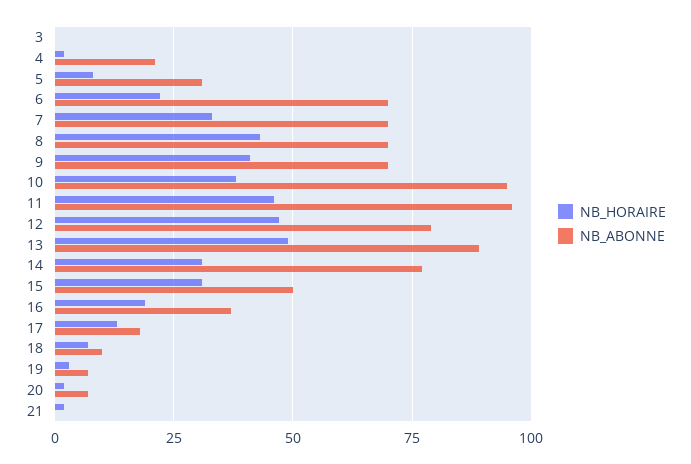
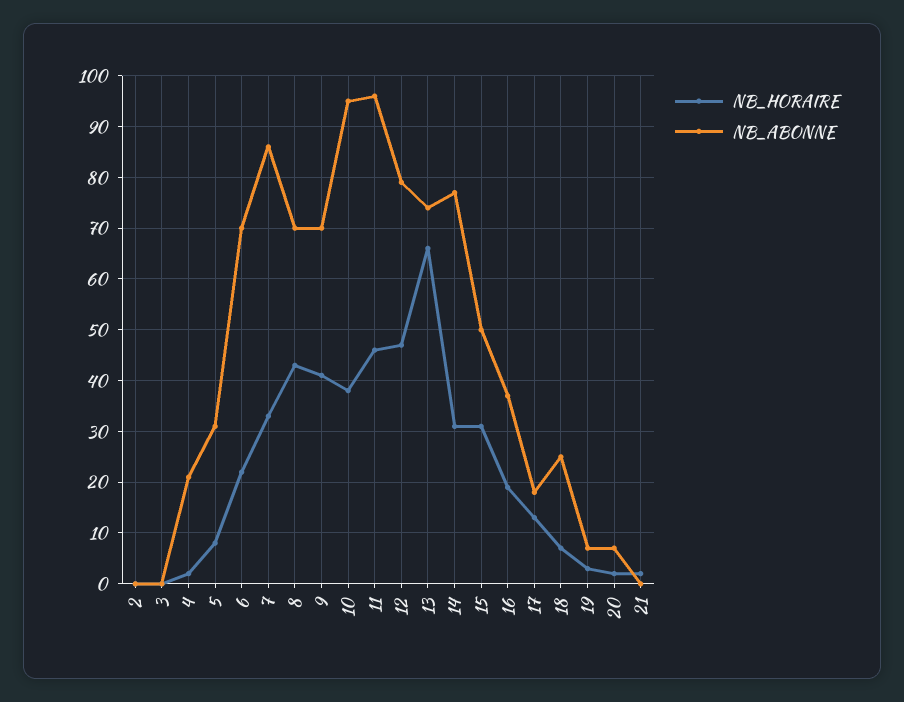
  {
    "NB_HORAIRE": {
      "3": 0,
      "4": 0,
      "5": 10,
      "6": 20,
      "7": 35,
      "8": 45,
      "9": 40,
      "10": 40,
      "11": 45,
      "12": 45,
-     "13": 50,
+     "13": 65,
      "14": 30,
      "15": 30,
      "16": 20,
      "17": 15,
      "18": 5,
      "19": 5,
      "20": 0,
-     "21": 0
+     "21": 0,
+     "2": 0
    },
    "NB_ABONNE": {
      "3": 0,
      "4": 20,
      "5": 30,
      "6": 70,
-     "7": 70,
+     "7": 85,
      "8": 70,
      "9": 70,
      "10": 95,
      "11": 95,
      "12": 80,
-     "13": 90,
+     "13": 75,
      "14": 75,
      "15": 50,
      "16": 35,
      "17": 20,
-     "18": 10,
+     "18": 25,
      "19": 5,
      "20": 5,
-     "21": 0
+     "21": 0,
+     "2": 0
    }
  }

